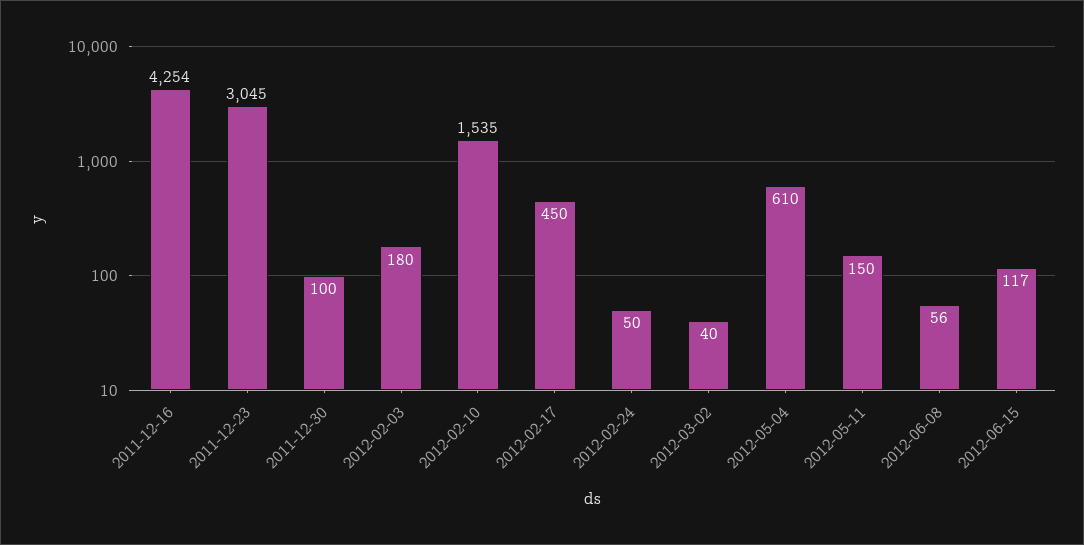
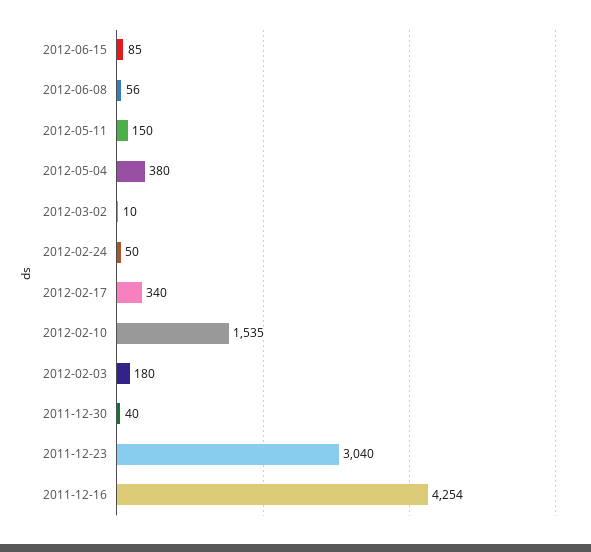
  {
    "2011-12-16": 4254,
-   "2011-12-23": 3045,
+   "2011-12-23": 3040,
-   "2011-12-30": 100,
+   "2011-12-30": 40,
    "2012-02-03": 180,
    "2012-02-10": 1535,
-   "2012-02-17": 450,
+   "2012-02-17": 340,
    "2012-02-24": 50,
-   "2012-03-02": 40,
+   "2012-03-02": 10,
-   "2012-05-04": 610,
+   "2012-05-04": 380,
    "2012-05-11": 150,
    "2012-06-08": 56,
-   "2012-06-15": 117
+   "2012-06-15": 85
  }

